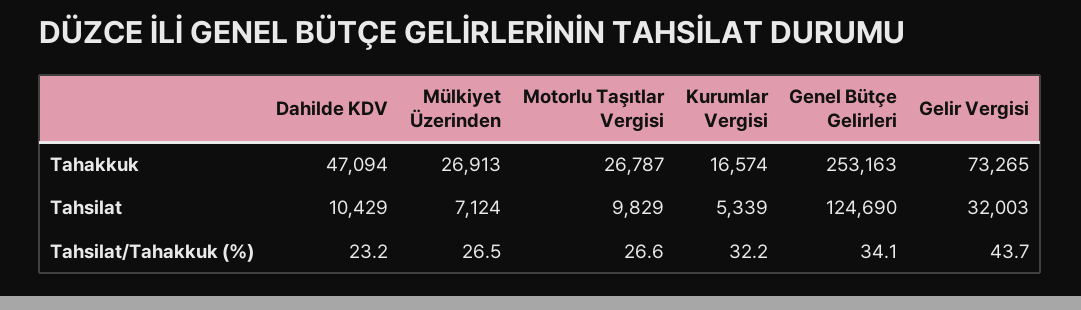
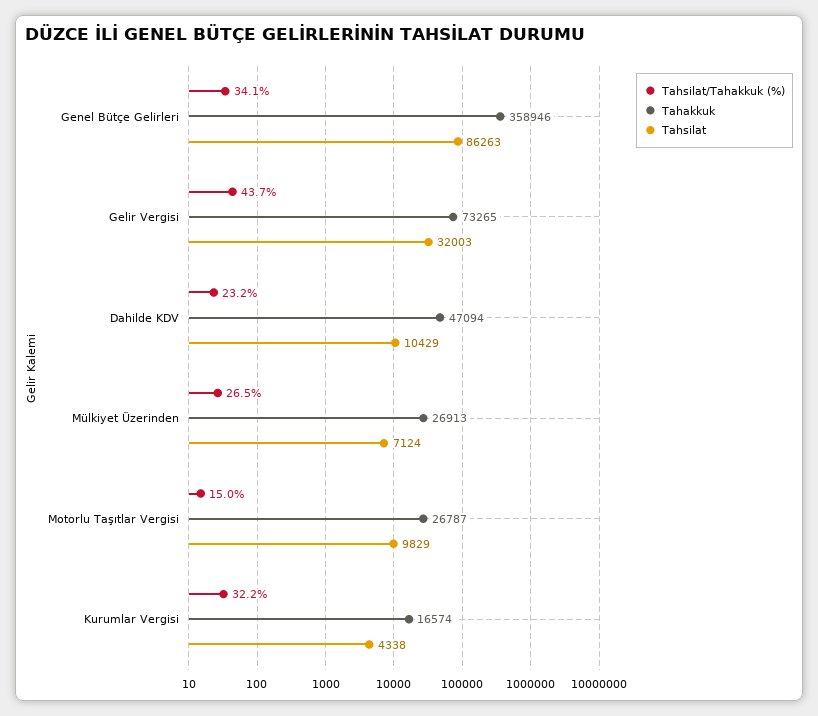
  {
    "Tahakkuk": {
      "Dahilde KDV": 47094,
      "Mülkiyet Üzerinden": 26913,
      "Motorlu Taşıtlar Vergisi": 26787,
      "Kurumlar Vergisi": 16574,
-     "Genel Bütçe Gelirleri": 253163,
+     "Genel Bütçe Gelirleri": 358946,
      "Gelir Vergisi": 73265
    },
    "Tahsilat": {
      "Dahilde KDV": 10429,
      "Mülkiyet Üzerinden": 7124,
      "Motorlu Taşıtlar Vergisi": 9829,
-     "Kurumlar Vergisi": 5339,
+     "Kurumlar Vergisi": 4338,
-     "Genel Bütçe Gelirleri": 124690,
+     "Genel Bütçe Gelirleri": 86263,
      "Gelir Vergisi": 32003
    },
    "Tahsilat/Tahakkuk (%)": {
      "Dahilde KDV": 23.2,
      "Mülkiyet Üzerinden": 26.5,
-     "Motorlu Taşıtlar Vergisi": 26.6,
+     "Motorlu Taşıtlar Vergisi": 15,
      "Kurumlar Vergisi": 32.2,
      "Genel Bütçe Gelirleri": 34.1,
      "Gelir Vergisi": 43.7
    }
  }

